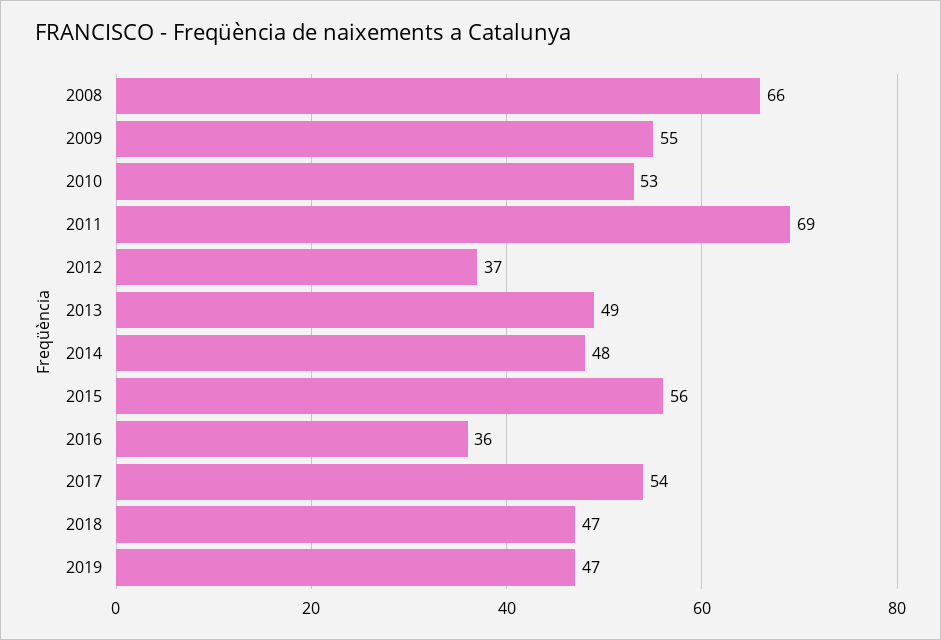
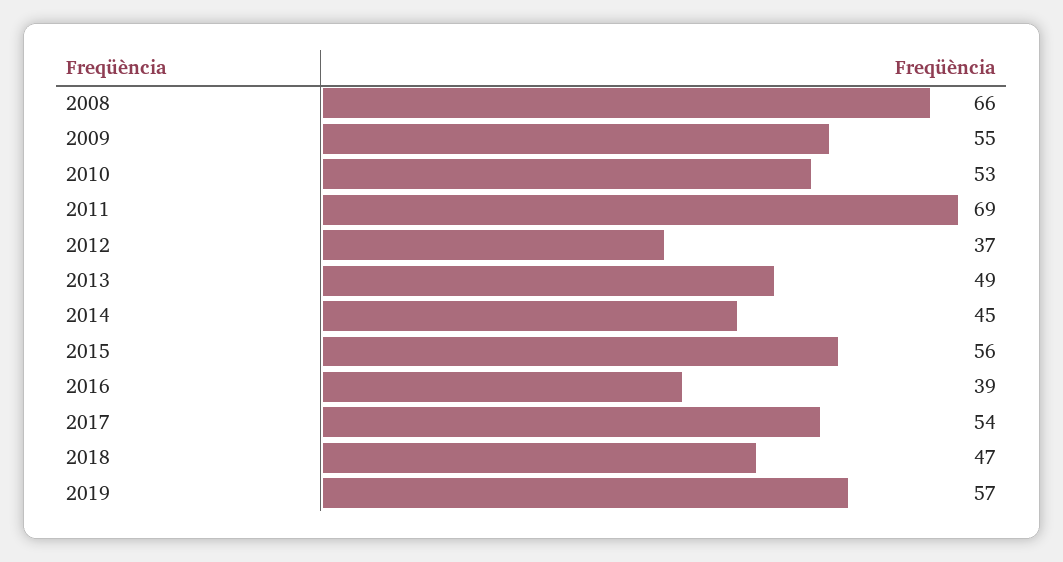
  {
    "2008": 66,
    "2009": 55,
    "2010": 53,
    "2011": 69,
    "2012": 37,
    "2013": 49,
-   "2014": 48,
+   "2014": 45,
    "2015": 56,
-   "2016": 36,
+   "2016": 39,
    "2017": 54,
    "2018": 47,
-   "2019": 47
+   "2019": 57
  }

